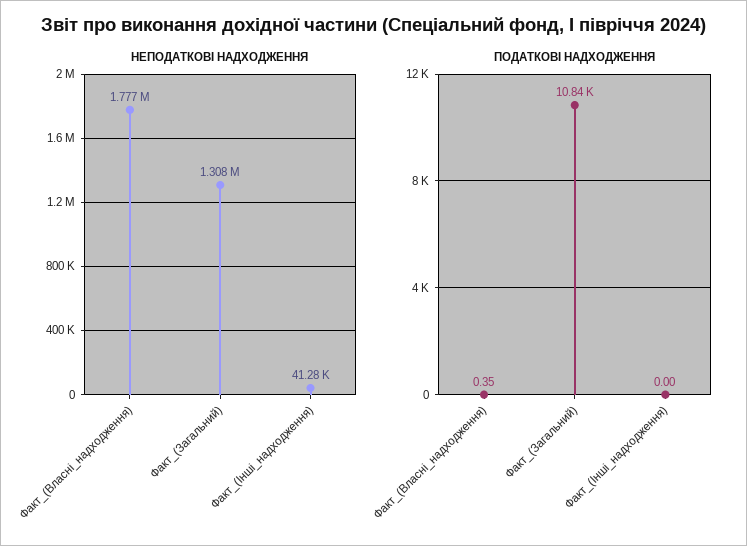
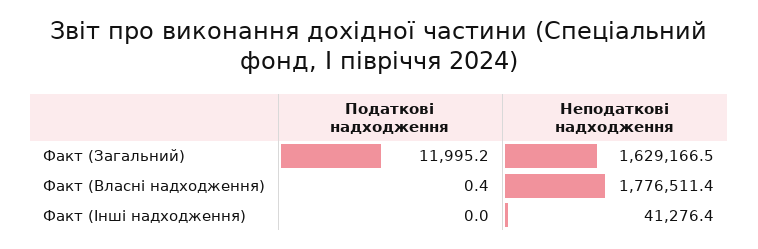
  {
    "НЕПОДАТКОВІ НАДХОДЖЕННЯ": {
      "Факт_(Власні_надходження)": 1776511.4,
-     "Факт_(Загальний)": 1308000,
+     "Факт_(Загальний)": 1629166.5,
      "Факт_(Інші_надходження)": 41276.4
    },
    "ПОДАТКОВІ НАДХОДЖЕННЯ": {
      "Факт_(Власні_надходження)": 0.35,
-     "Факт_(Загальний)": 10840,
+     "Факт_(Загальний)": 11995.2,
      "Факт_(Інші_надходження)": 0
    }
  }

